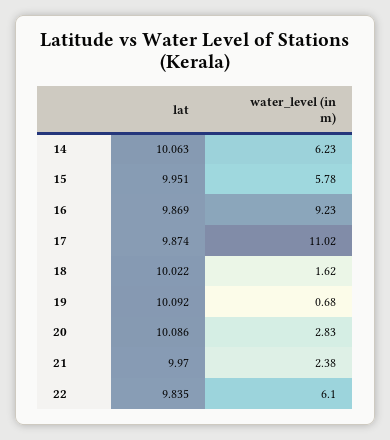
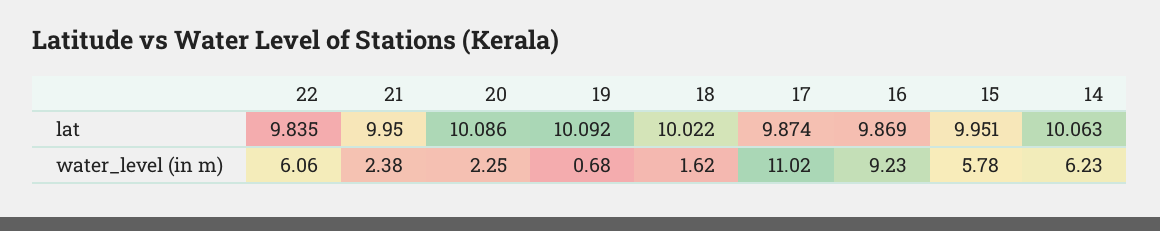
  {
    "lat": {
      "14": 10.063,
      "15": 9.951,
      "16": 9.869,
      "17": 9.874,
      "18": 10.022,
      "19": 10.092,
      "20": 10.086,
-     "21": 9.97,
+     "21": 9.95,
      "22": 9.835
    },
    "water_level (in m)": {
      "14": 6.23,
      "15": 5.78,
      "16": 9.23,
      "17": 11.02,
      "18": 1.62,
      "19": 0.68,
-     "20": 2.83,
+     "20": 2.25,
      "21": 2.38,
-     "22": 6.1
+     "22": 6.06
    }
  }

